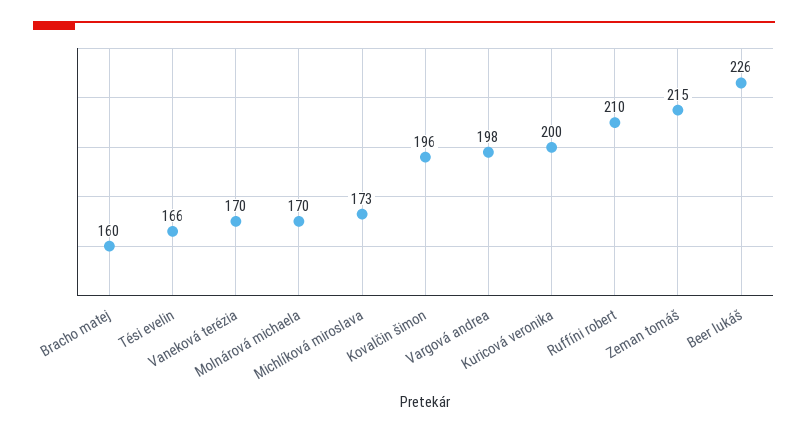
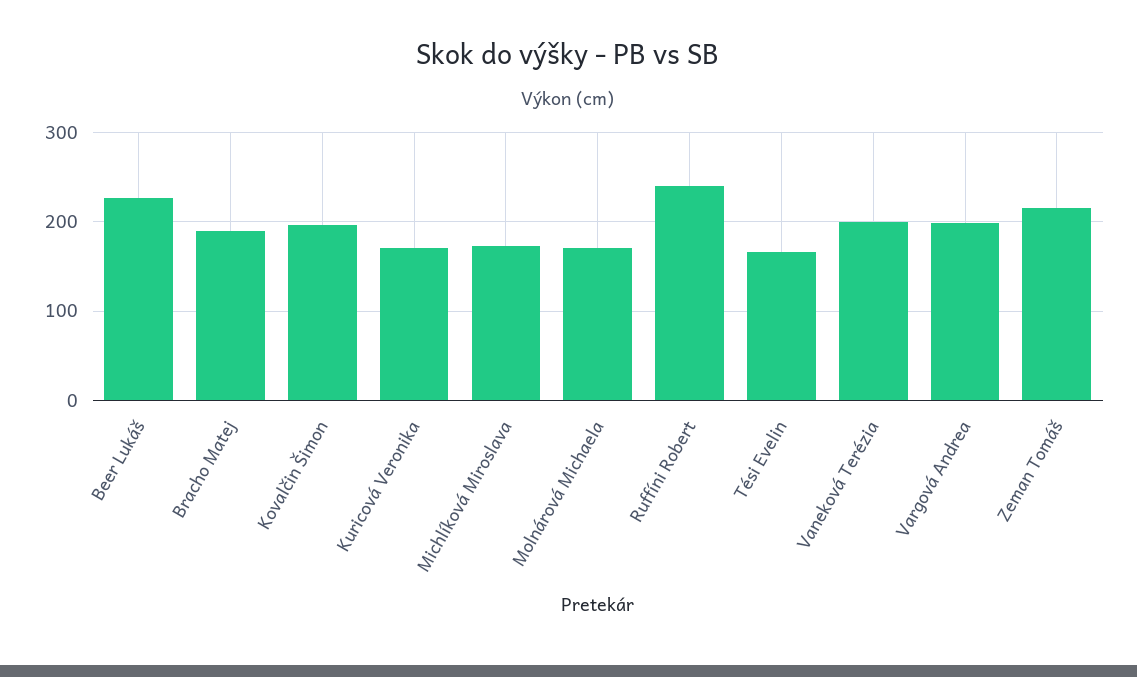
  {
-   "Bracho matej": 160,
+   "Bracho matej": 190,
    "Tési evelin": 166,
-   "Vaneková terézia": 170,
+   "Vaneková terézia": 200,
    "Molnárová michaela": 170,
    "Michlíková miroslava": 173,
    "Kovalčin šimon": 196,
    "Vargová andrea": 198,
-   "Kuricová veronika": 200,
+   "Kuricová veronika": 170,
-   "Ruffíni robert": 210,
+   "Ruffíni robert": 240,
    "Zeman tomáš": 215,
    "Beer lukáš": 226
  }

